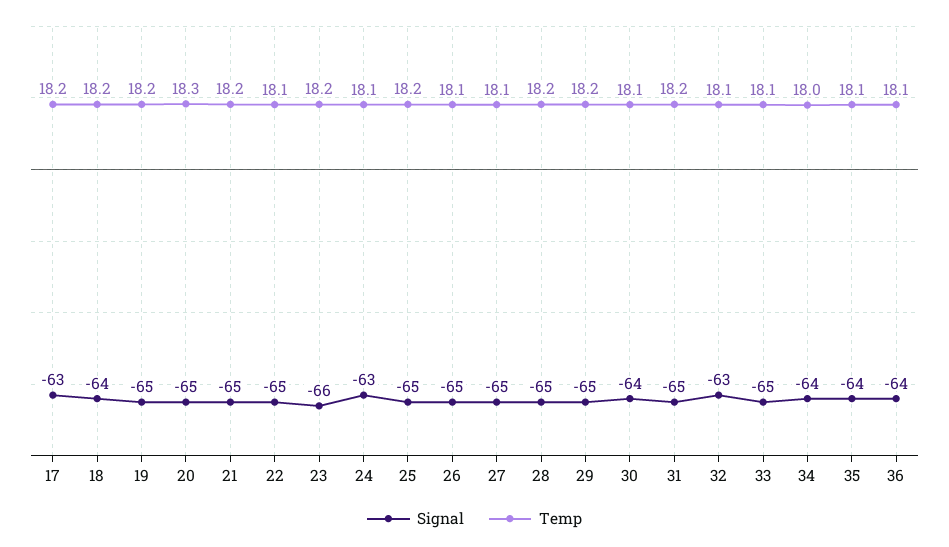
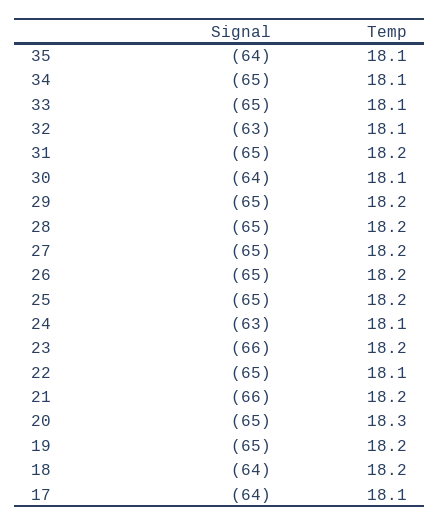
  {
    "Signal": {
-     "17": -63,
+     "17": -64,
      "18": -64,
      "19": -65,
      "20": -65,
-     "21": -65,
+     "21": -66,
      "22": -65,
      "23": -66,
      "24": -63,
      "25": -65,
      "26": -65,
      "27": -65,
      "28": -65,
      "29": -65,
      "30": -64,
      "31": -65,
      "32": -63,
      "33": -65,
-     "34": -64,
+     "34": -65,
-     "35": -64,
+     "35": -64
-     "36": -64
    },
    "Temp": {
-     "17": 18.2,
+     "17": 18.1,
      "18": 18.2,
      "19": 18.2,
      "20": 18.3,
      "21": 18.2,
      "22": 18.1,
      "23": 18.2,
      "24": 18.1,
      "25": 18.2,
-     "26": 18.1,
+     "26": 18.2,
-     "27": 18.1,
+     "27": 18.2,
      "28": 18.2,
      "29": 18.2,
      "30": 18.1,
      "31": 18.2,
      "32": 18.1,
      "33": 18.1,
-     "34": 18,
+     "34": 18.1,
-     "35": 18.1,
+     "35": 18.1
-     "36": 18.1
    }
  }

